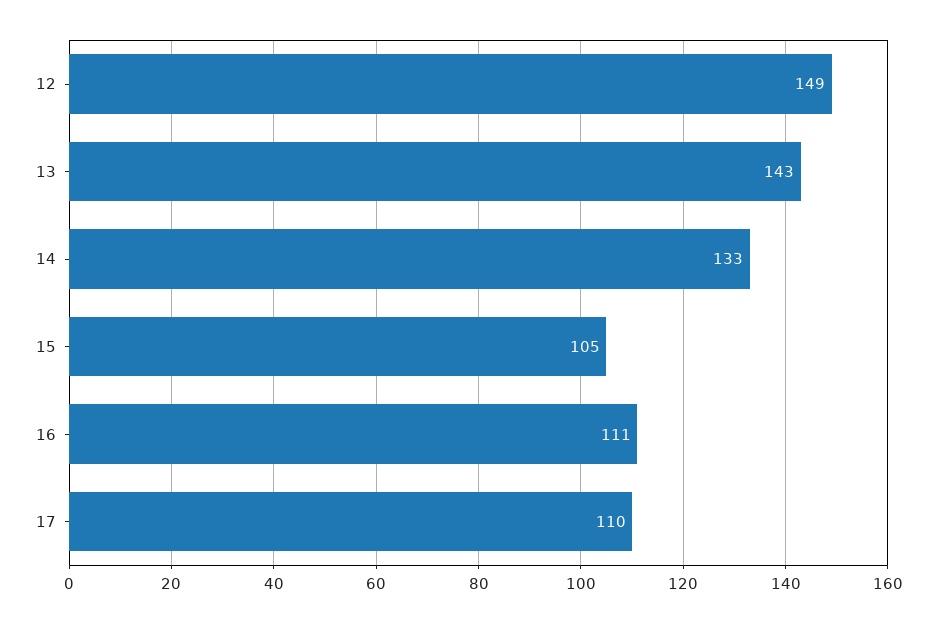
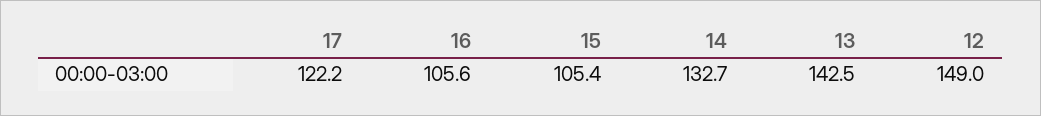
  {
    "12": 149,
    "13": 142.5,
    "14": 132.7,
    "15": 105.4,
-   "16": 111,
+   "16": 105.6,
-   "17": 110
+   "17": 122.2
  }

